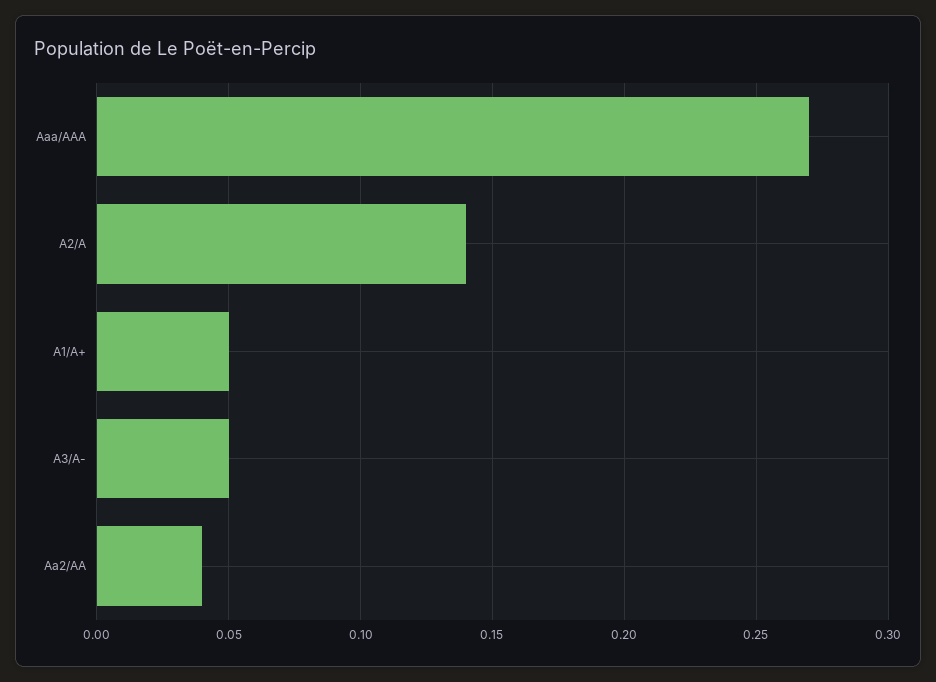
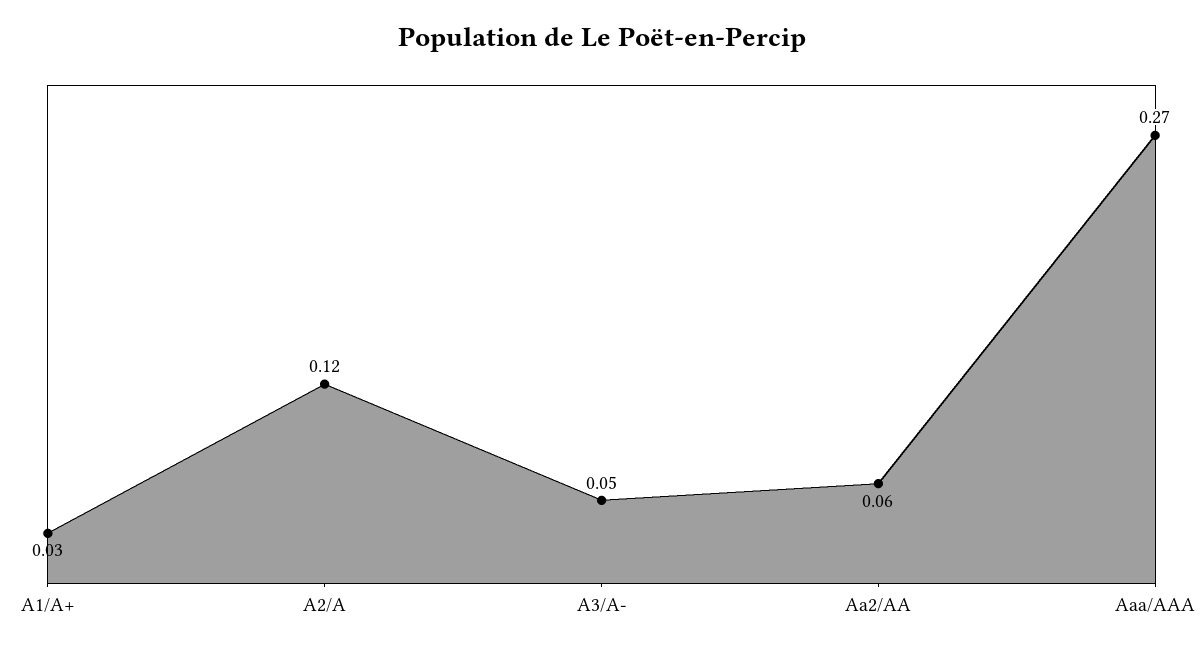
  {
    "Aaa/AAA": 0.27,
-   "A2/A": 0.14,
+   "A2/A": 0.12,
-   "A1/A+": 0.05,
+   "A1/A+": 0.03,
    "A3/A-": 0.05,
-   "Aa2/AA": 0.04
+   "Aa2/AA": 0.06
  }

